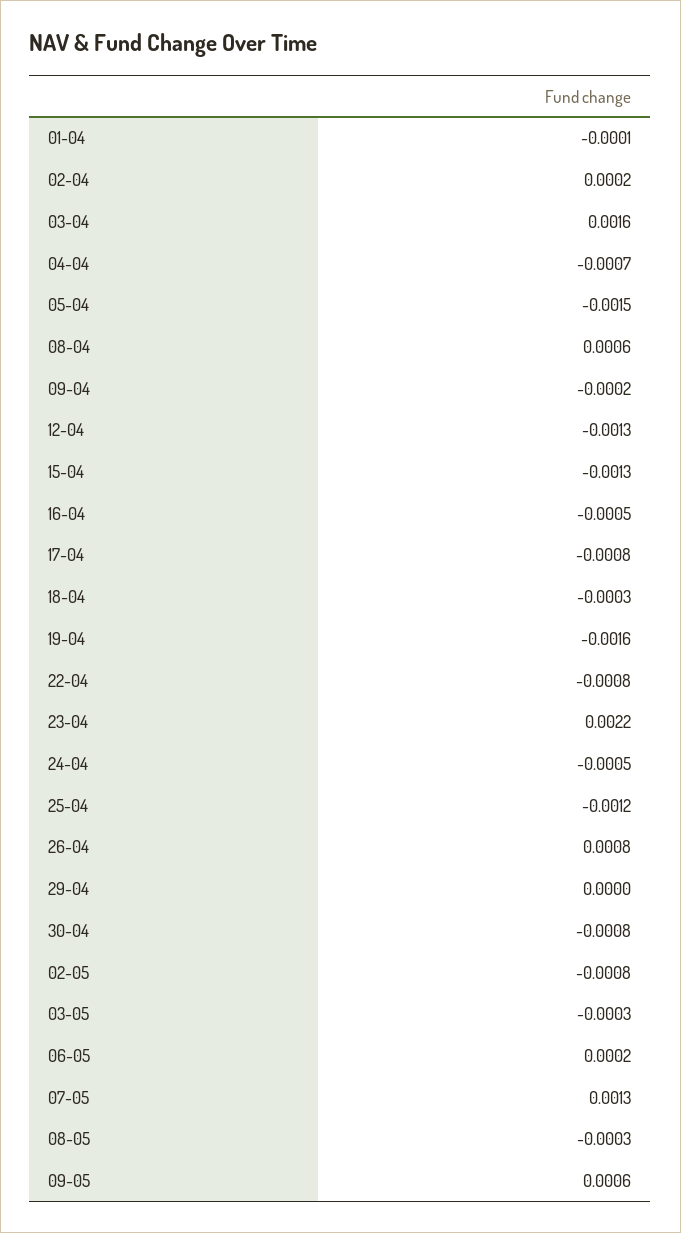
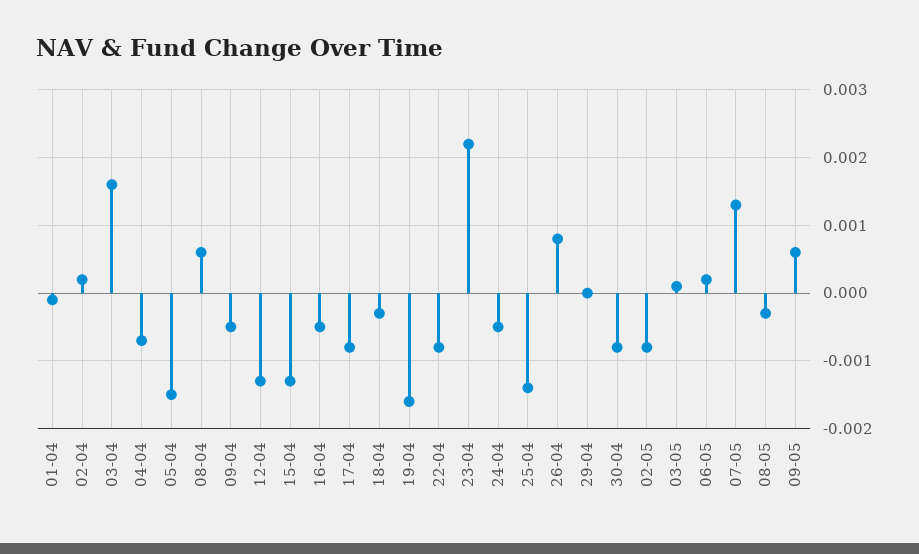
  {
    "01-04": -0.0001,
    "02-04": 0.0002,
    "03-04": 0.0016,
    "04-04": -0.0007,
    "05-04": -0.0015,
    "08-04": 0.0006,
-   "09-04": -0.0002,
+   "09-04": -0.0005,
    "12-04": -0.0013,
    "15-04": -0.0013,
    "16-04": -0.0005,
    "17-04": -0.0008,
    "18-04": -0.0003,
    "19-04": -0.0016,
    "22-04": -0.0008,
    "23-04": 0.0022,
    "24-04": -0.0005,
-   "25-04": -0.0012,
+   "25-04": -0.0014,
    "26-04": 0.0008,
    "29-04": 0,
    "30-04": -0.0008,
    "02-05": -0.0008,
-   "03-05": -0.0003,
+   "03-05": 0.0001,
    "06-05": 0.0002,
    "07-05": 0.0013,
    "08-05": -0.0003,
    "09-05": 0.0006
  }

